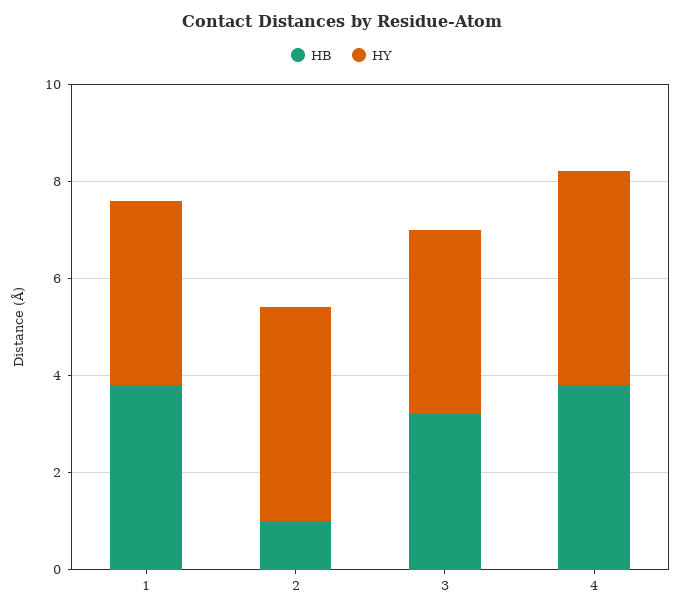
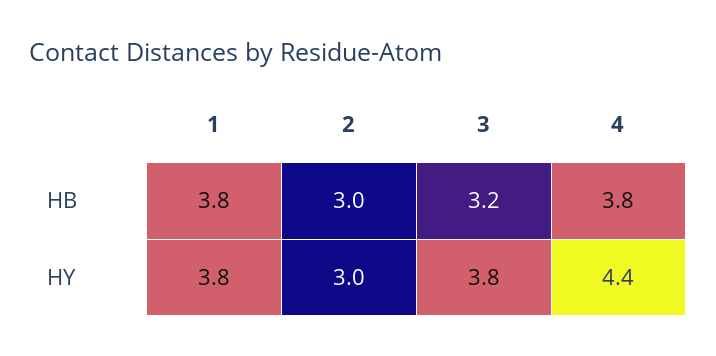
  {
    "HB": {
      "1": 3.8,
-     "2": 1,
+     "2": 3,
      "3": 3.2,
      "4": 3.8
    },
    "HY": {
      "1": 3.8,
-     "2": 4.5,
+     "2": 3,
      "3": 3.8,
      "4": 4.4
    }
  }

